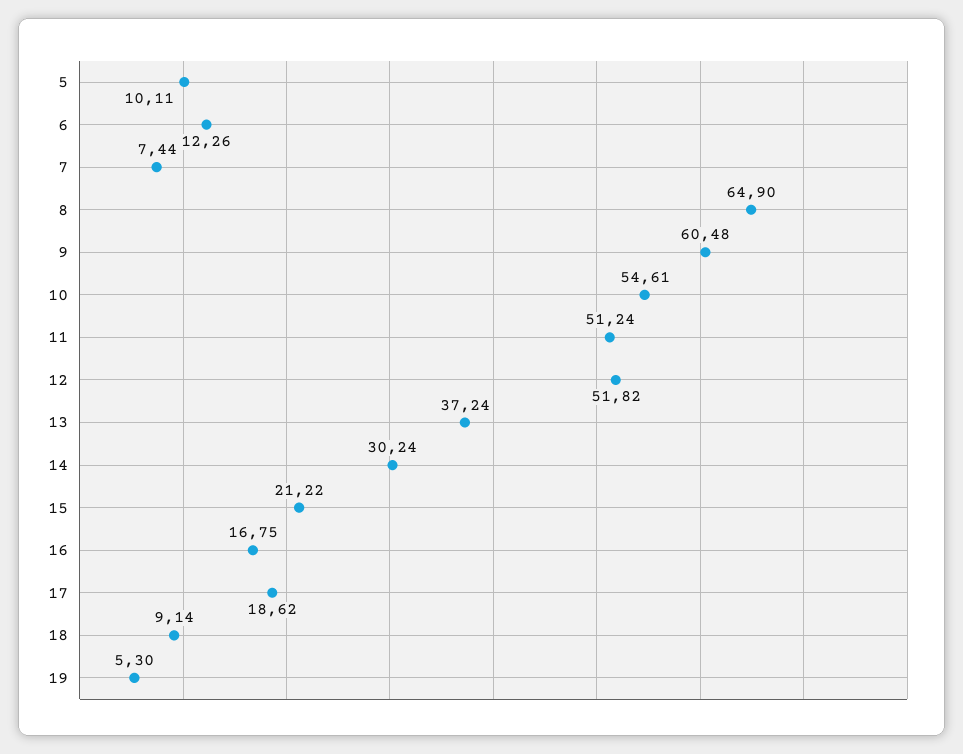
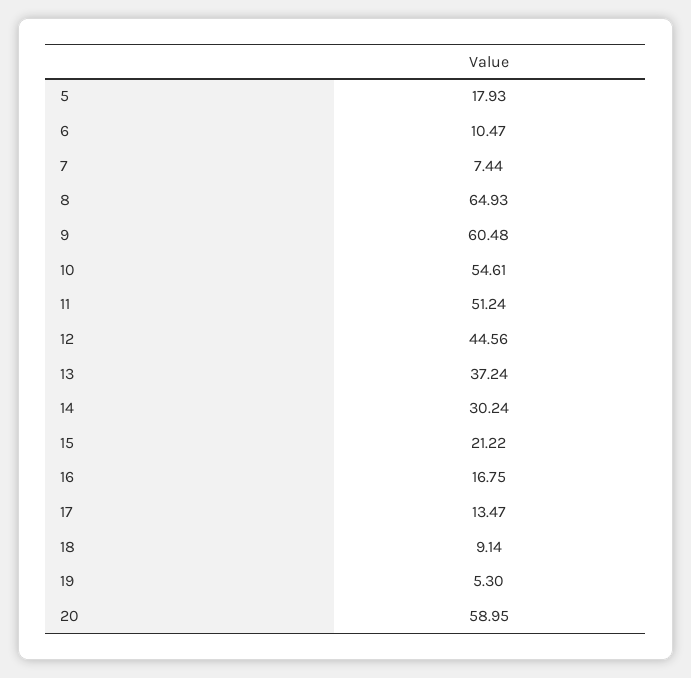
  {
-   "5": 10.11,
+   "5": 17.93,
-   "6": 12.26,
+   "6": 10.47,
    "7": 7.44,
-   "8": 64.9,
+   "8": 64.93,
    "9": 60.48,
    "10": 54.61,
    "11": 51.24,
-   "12": 51.82,
+   "12": 44.56,
    "13": 37.24,
    "14": 30.24,
    "15": 21.22,
    "16": 16.75,
-   "17": 18.62,
+   "17": 13.47,
    "18": 9.14,
-   "19": 5.3
+   "19": 5.3,
+   "20": 58.95
  }

